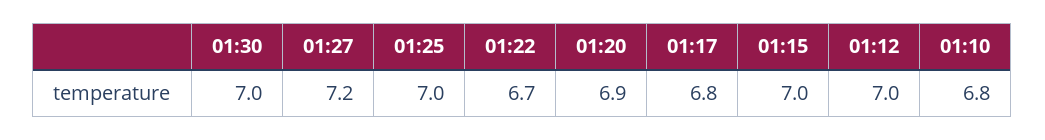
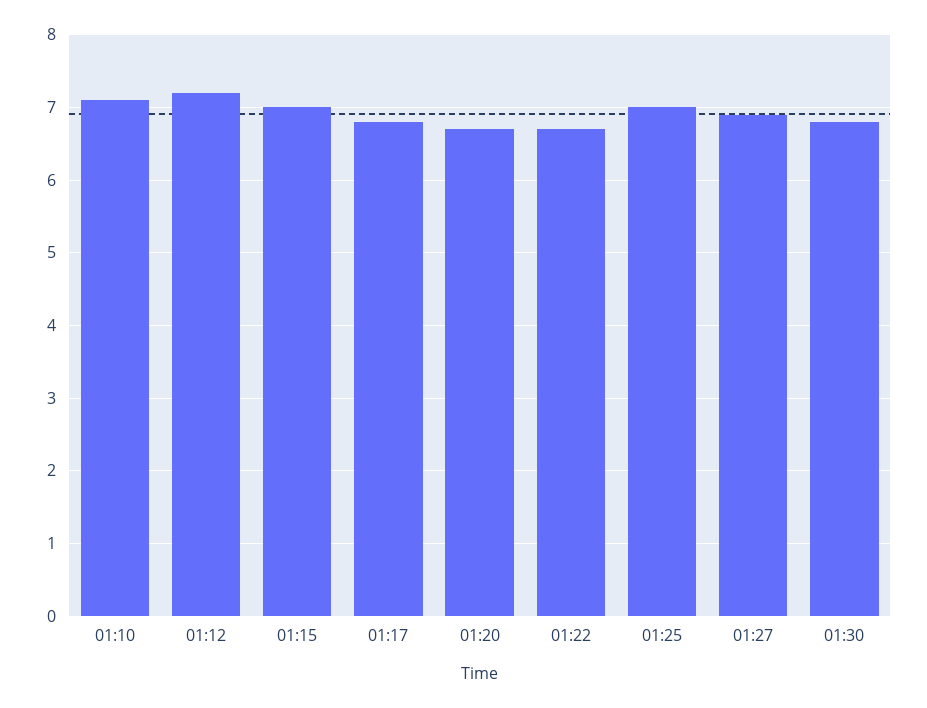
  {
-   "01:30": 7,
+   "01:30": 6.8,
-   "01:27": 7.2,
+   "01:27": 6.9,
    "01:25": 7,
    "01:22": 6.7,
-   "01:20": 6.9,
+   "01:20": 6.7,
    "01:17": 6.8,
    "01:15": 7,
-   "01:12": 7,
+   "01:12": 7.2,
-   "01:10": 6.8
+   "01:10": 7.1
  }

